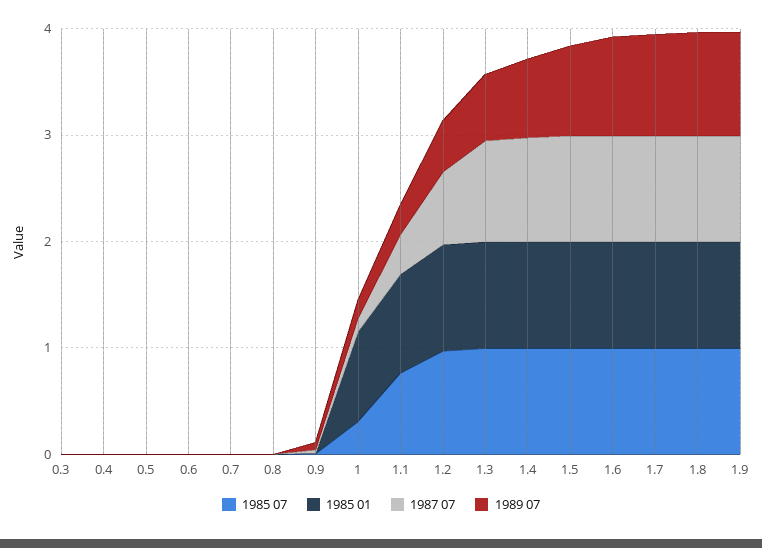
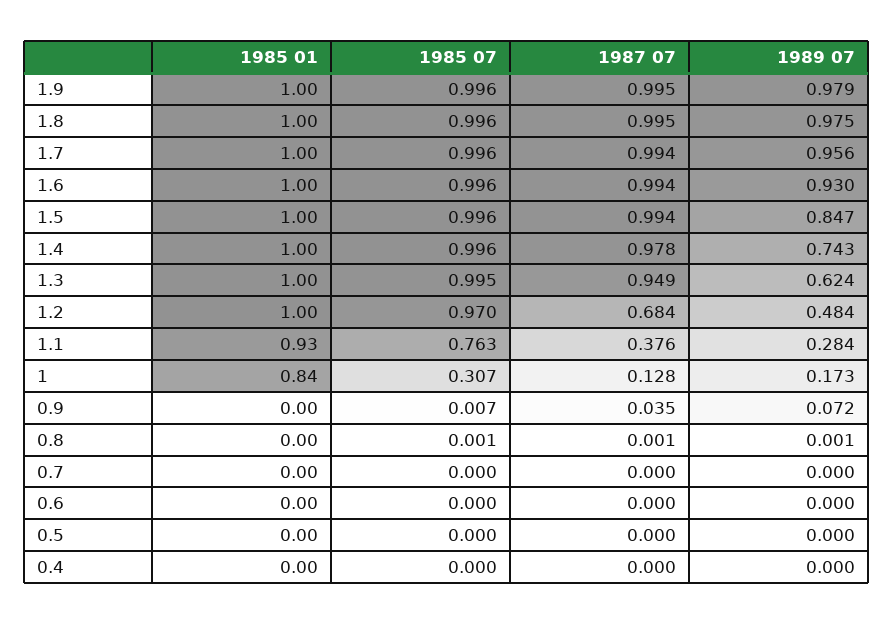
  {
    "1985 07": {
-     "0.3": 0,
      "0.4": 0,
      "0.5": 0,
      "0.6": 0,
      "0.7": 0,
      "0.8": 0.001,
      "0.9": 0.007,
      "1": 0.307,
      "1.1": 0.763,
      "1.2": 0.97,
      "1.3": 0.995,
      "1.4": 0.996,
      "1.5": 0.996,
      "1.6": 0.996,
      "1.7": 0.996,
      "1.8": 0.996,
      "1.9": 0.996
    },
    "1985 01": {
-     "0.3": 0,
      "0.4": 0,
      "0.5": 0,
      "0.6": 0,
      "0.7": 0,
      "0.8": 0,
      "0.9": 0,
      "1": 0.84,
      "1.1": 0.93,
      "1.2": 1,
      "1.3": 1,
      "1.4": 1,
      "1.5": 1,
      "1.6": 1,
      "1.7": 1,
      "1.8": 1,
      "1.9": 1
    },
    "1987 07": {
-     "0.3": 0,
      "0.4": 0,
      "0.5": 0,
      "0.6": 0,
      "0.7": 0,
      "0.8": 0.001,
      "0.9": 0.035,
      "1": 0.128,
      "1.1": 0.376,
      "1.2": 0.684,
      "1.3": 0.949,
      "1.4": 0.978,
      "1.5": 0.994,
      "1.6": 0.994,
      "1.7": 0.994,
      "1.8": 0.995,
      "1.9": 0.995
    },
    "1989 07": {
-     "0.3": 0,
      "0.4": 0,
      "0.5": 0,
      "0.6": 0,
      "0.7": 0,
      "0.8": 0.001,
      "0.9": 0.072,
      "1": 0.173,
      "1.1": 0.284,
      "1.2": 0.484,
      "1.3": 0.624,
      "1.4": 0.743,
      "1.5": 0.847,
      "1.6": 0.93,
      "1.7": 0.956,
      "1.8": 0.975,
      "1.9": 0.979
    }
  }

